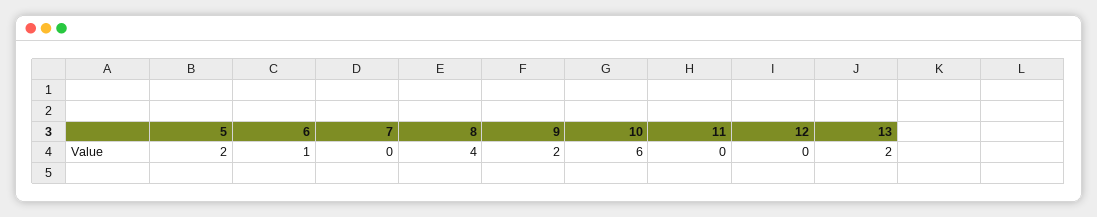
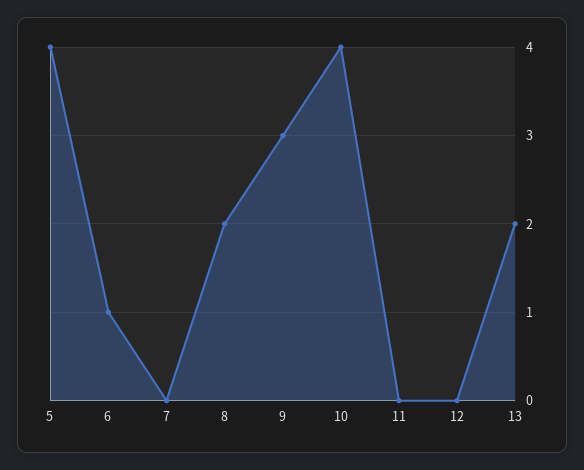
  {
-   "5": 2,
+   "5": 4,
    "6": 1,
    "7": 0,
-   "8": 4,
+   "8": 2,
-   "9": 2,
+   "9": 3,
-   "10": 6,
+   "10": 4,
    "11": 0,
    "12": 0,
    "13": 2
  }

